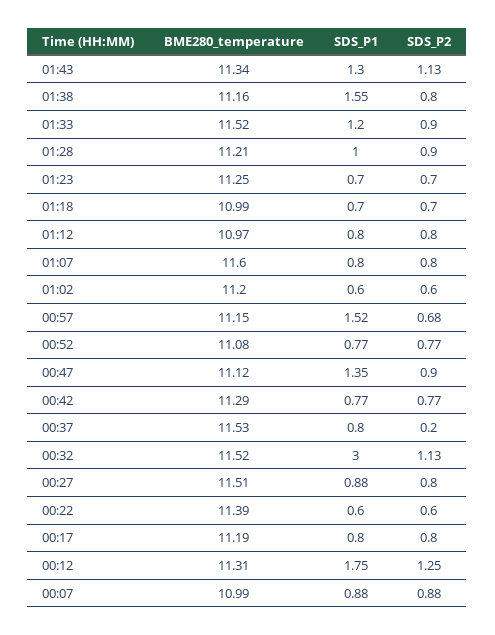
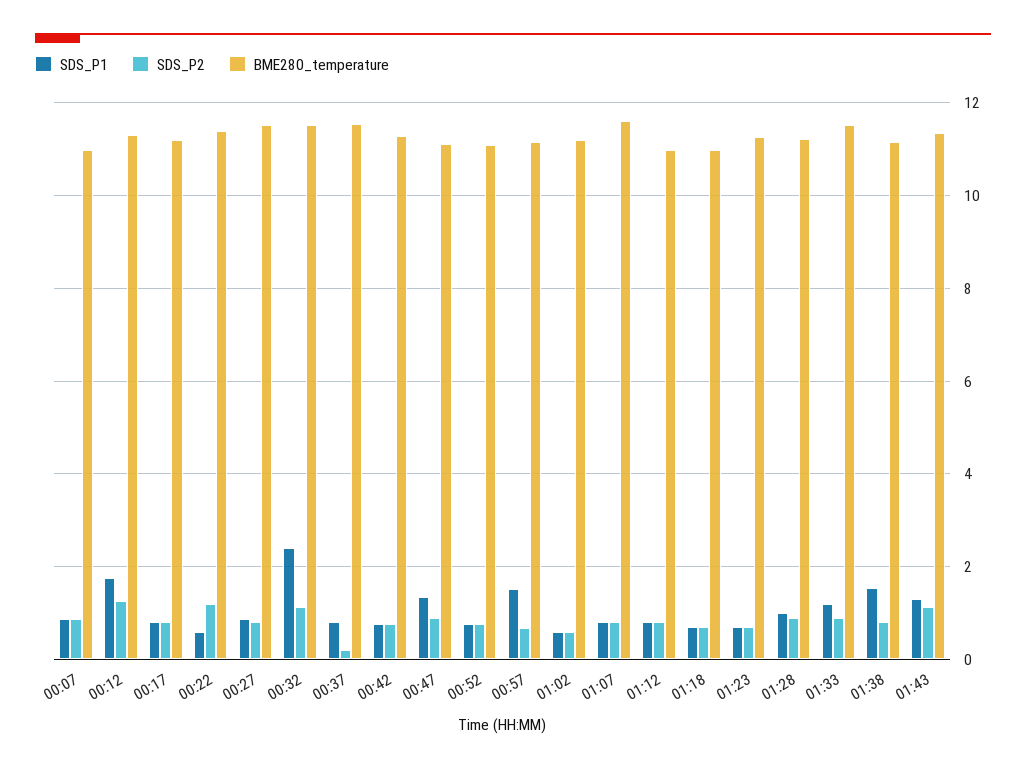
  {
    "BME280_temperature": {
      "01:43": 11.34,
      "01:38": 11.16,
      "01:33": 11.52,
      "01:28": 11.21,
      "01:23": 11.25,
      "01:18": 10.99,
      "01:12": 10.97,
      "01:07": 11.6,
      "01:02": 11.2,
      "00:57": 11.15,
      "00:52": 11.08,
      "00:47": 11.12,
      "00:42": 11.29,
      "00:37": 11.53,
      "00:32": 11.52,
      "00:27": 11.51,
      "00:22": 11.39,
      "00:17": 11.19,
      "00:12": 11.31,
      "00:07": 10.99
    },
    "SDS_P1": {
      "01:43": 1.3,
      "01:38": 1.55,
      "01:33": 1.2,
      "01:28": 1,
      "01:23": 0.7,
      "01:18": 0.7,
      "01:12": 0.8,
      "01:07": 0.8,
      "01:02": 0.6,
      "00:57": 1.52,
      "00:52": 0.77,
      "00:47": 1.35,
      "00:42": 0.77,
      "00:37": 0.8,
-     "00:32": 3,
+     "00:32": 2.4,
      "00:27": 0.88,
      "00:22": 0.6,
      "00:17": 0.8,
      "00:12": 1.75,
      "00:07": 0.88
    },
    "SDS_P2": {
      "01:43": 1.13,
      "01:38": 0.8,
      "01:33": 0.9,
      "01:28": 0.9,
      "01:23": 0.7,
      "01:18": 0.7,
      "01:12": 0.8,
      "01:07": 0.8,
      "01:02": 0.6,
      "00:57": 0.68,
      "00:52": 0.77,
      "00:47": 0.9,
      "00:42": 0.77,
      "00:37": 0.2,
      "00:32": 1.13,
      "00:27": 0.8,
-     "00:22": 0.6,
+     "00:22": 1.2,
      "00:17": 0.8,
      "00:12": 1.25,
      "00:07": 0.88
    }
  }

